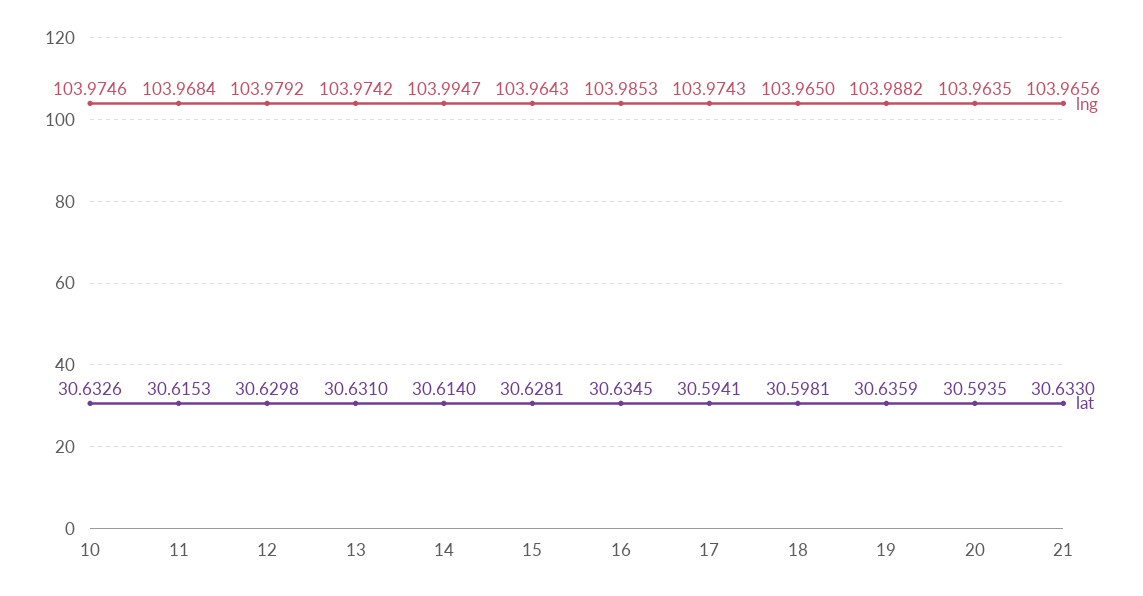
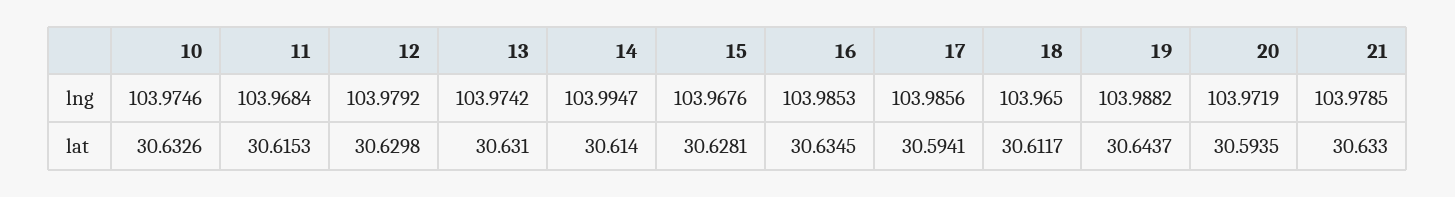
  {
    "lng": {
      "10": 103.9746,
      "11": 103.9684,
      "12": 103.9792,
      "13": 103.9742,
      "14": 103.9947,
-     "15": 103.9643,
+     "15": 103.9676,
      "16": 103.9853,
-     "17": 103.9743,
+     "17": 103.9856,
      "18": 103.965,
      "19": 103.9882,
-     "20": 103.9635,
+     "20": 103.9719,
-     "21": 103.9656
+     "21": 103.9785
    },
    "lat": {
      "10": 30.6326,
      "11": 30.6153,
      "12": 30.6298,
      "13": 30.631,
      "14": 30.614,
      "15": 30.6281,
      "16": 30.6345,
      "17": 30.5941,
-     "18": 30.5981,
+     "18": 30.6117,
-     "19": 30.6359,
+     "19": 30.6437,
      "20": 30.5935,
      "21": 30.633
    }
  }

